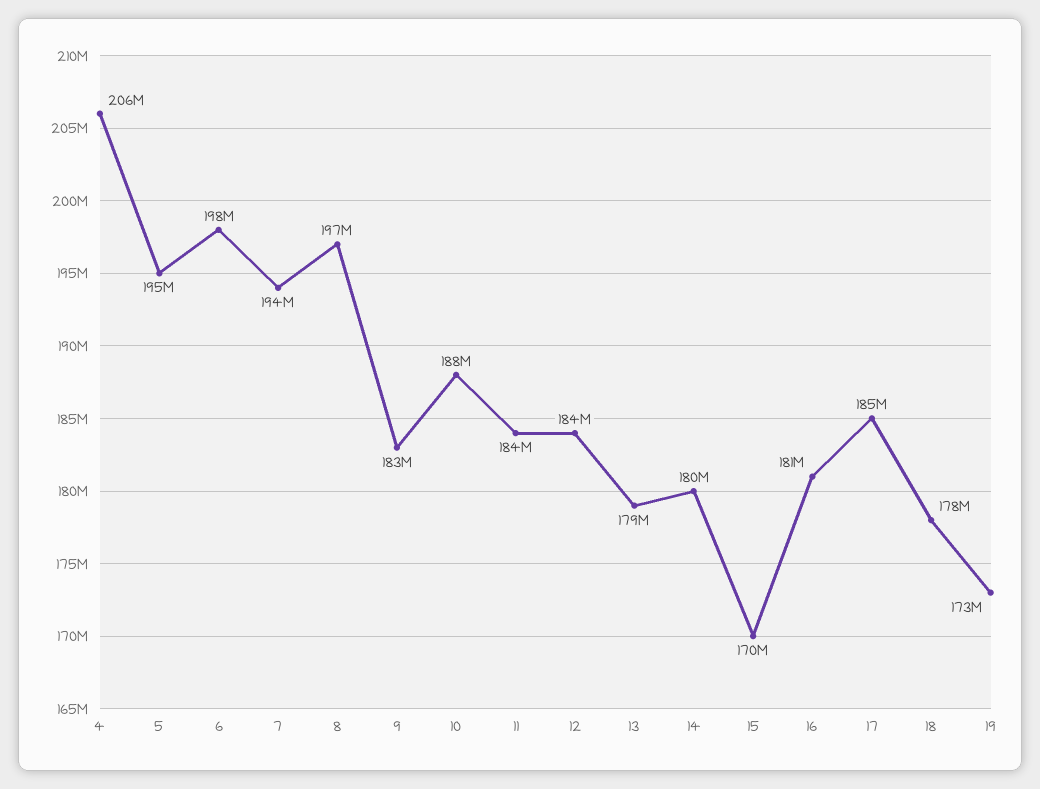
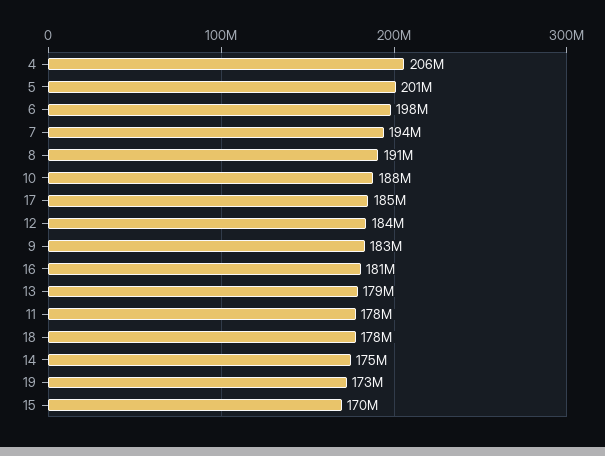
  {
    "4": 206000000,
-   "5": 195000000,
+   "5": 201000000,
    "6": 198000000,
    "7": 194000000,
-   "8": 197000000,
+   "8": 191000000,
    "9": 183000000,
    "10": 188000000,
-   "11": 184000000,
+   "11": 178000000,
    "12": 184000000,
    "13": 179000000,
-   "14": 180000000,
+   "14": 175000000,
    "15": 170000000,
    "16": 181000000,
    "17": 185000000,
    "18": 178000000,
    "19": 173000000
  }

